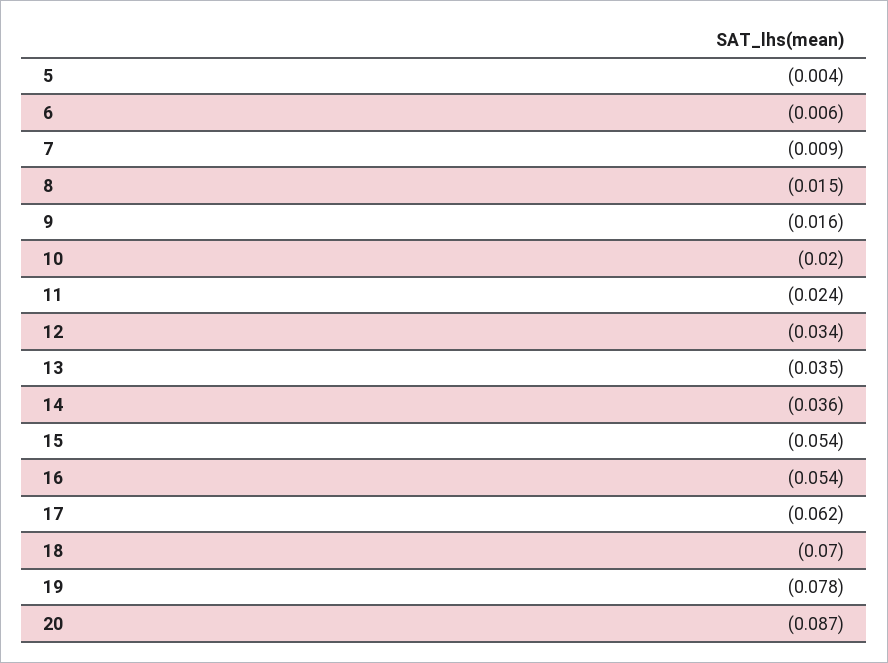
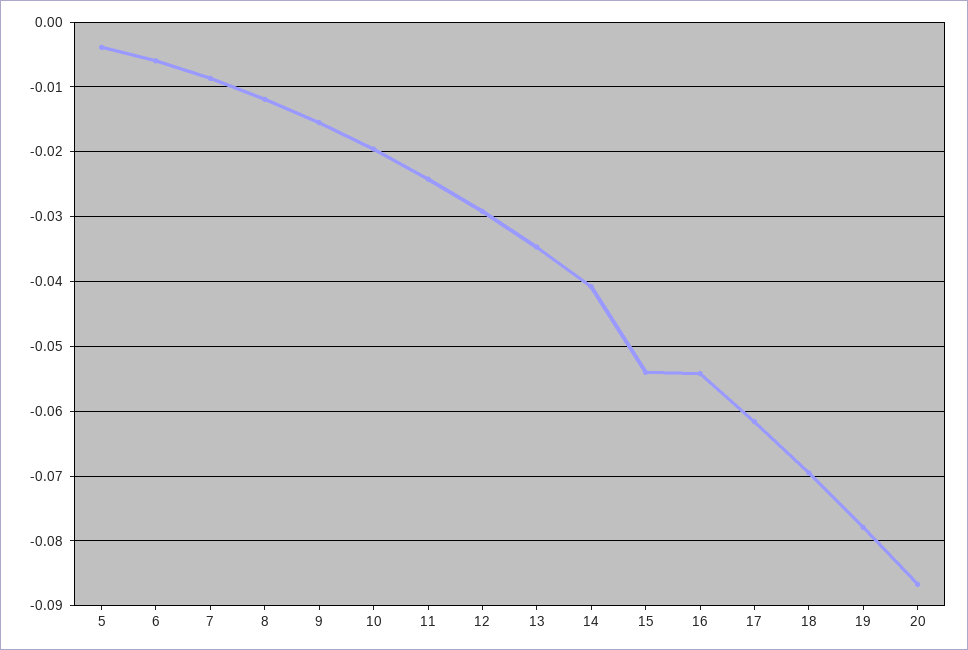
  {
    "5": -0.004,
    "6": -0.006,
    "7": -0.009,
-   "8": -0.015,
+   "8": -0.012,
    "9": -0.016,
    "10": -0.02,
    "11": -0.024,
-   "12": -0.034,
+   "12": -0.029,
    "13": -0.035,
-   "14": -0.036,
+   "14": -0.041,
    "15": -0.054,
    "16": -0.054,
    "17": -0.062,
    "18": -0.07,
    "19": -0.078,
    "20": -0.087
  }

